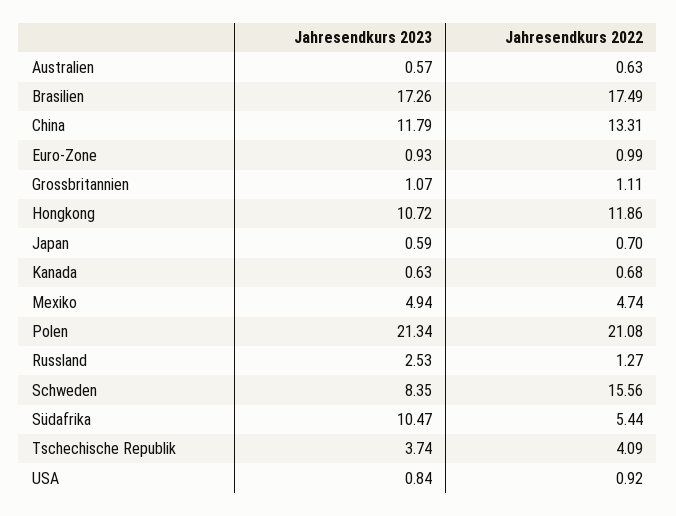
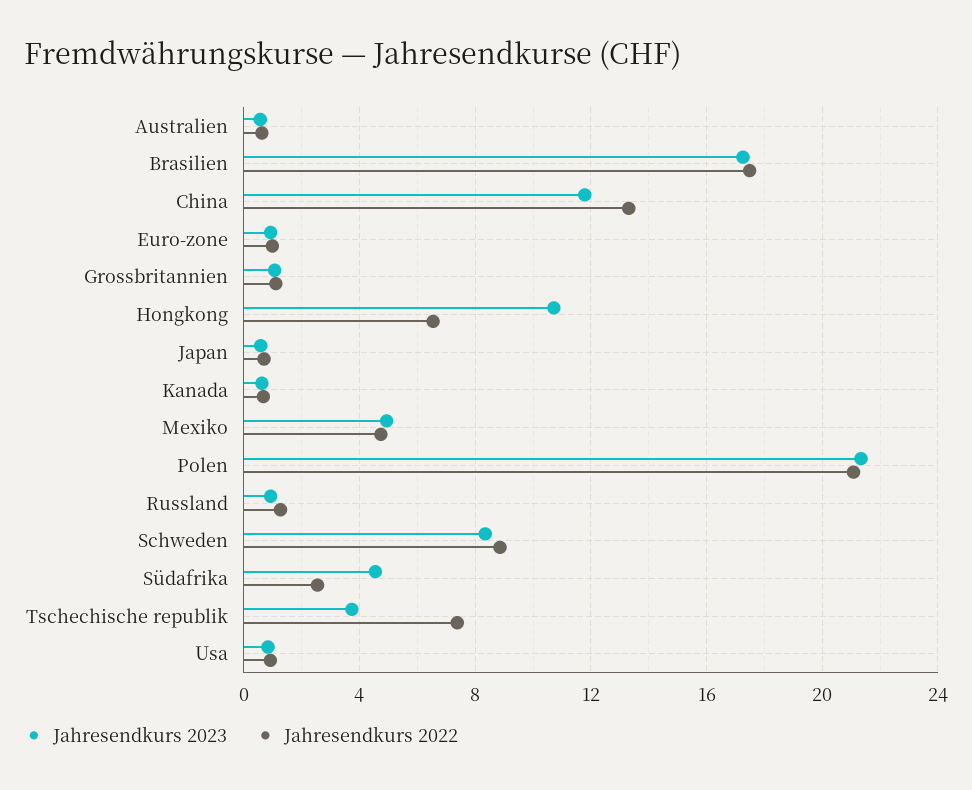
  {
    "Jahresendkurs 2023": {
      "Australien": 0.57,
      "Brasilien": 17.26,
      "China": 11.79,
      "Euro-Zone": 0.93,
      "Grossbritannien": 1.07,
      "Hongkong": 10.72,
      "Japan": 0.59,
      "Kanada": 0.63,
      "Mexiko": 4.94,
      "Polen": 21.34,
-     "Russland": 2.53,
+     "Russland": 1,
      "Schweden": 8.35,
-     "Südafrika": 10.47,
+     "Südafrika": 4.5,
      "Tschechische Republik": 3.74,
      "USA": 0.84
    },
    "Jahresendkurs 2022": {
      "Australien": 0.63,
      "Brasilien": 17.49,
      "China": 13.31,
      "Euro-Zone": 0.99,
      "Grossbritannien": 1.11,
-     "Hongkong": 11.86,
+     "Hongkong": 6.5,
      "Japan": 0.7,
      "Kanada": 0.68,
      "Mexiko": 4.74,
      "Polen": 21.08,
      "Russland": 1.27,
-     "Schweden": 15.56,
+     "Schweden": 9,
-     "Südafrika": 5.44,
+     "Südafrika": 2.5,
-     "Tschechische Republik": 4.09,
+     "Tschechische Republik": 7.5,
      "USA": 0.92
    }
  }

